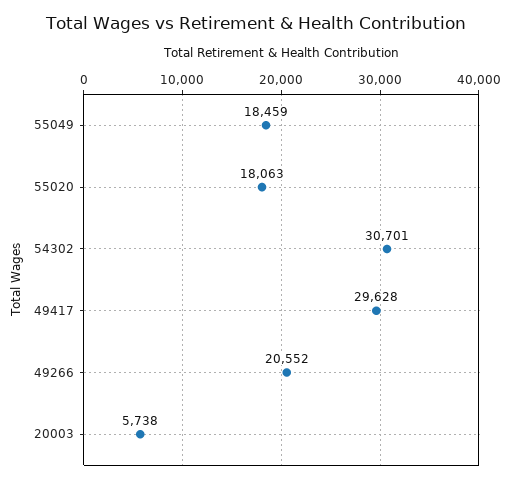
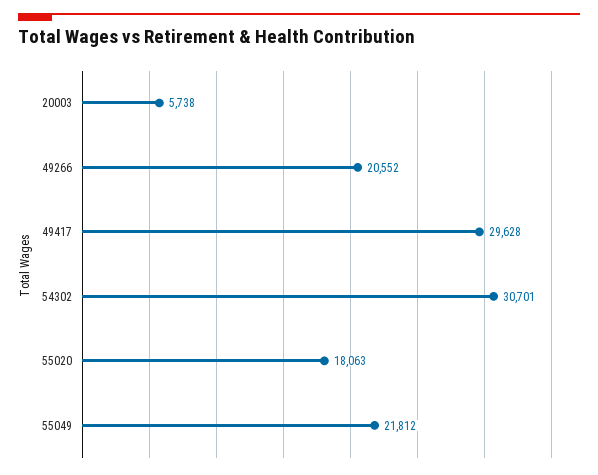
  {
-   "55049": 18459,
+   "55049": 21812,
    "55020": 18063,
    "54302": 30701,
    "49417": 29628,
    "49266": 20552,
    "20003": 5738
  }

